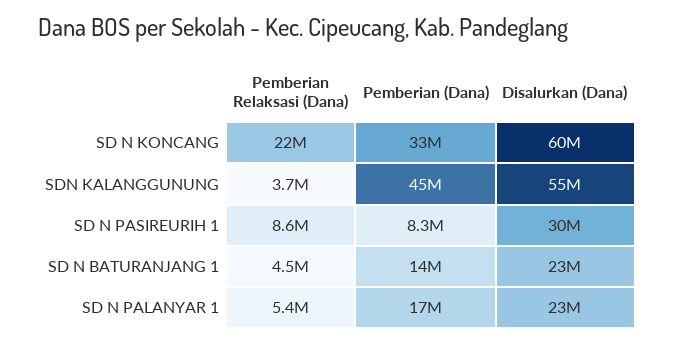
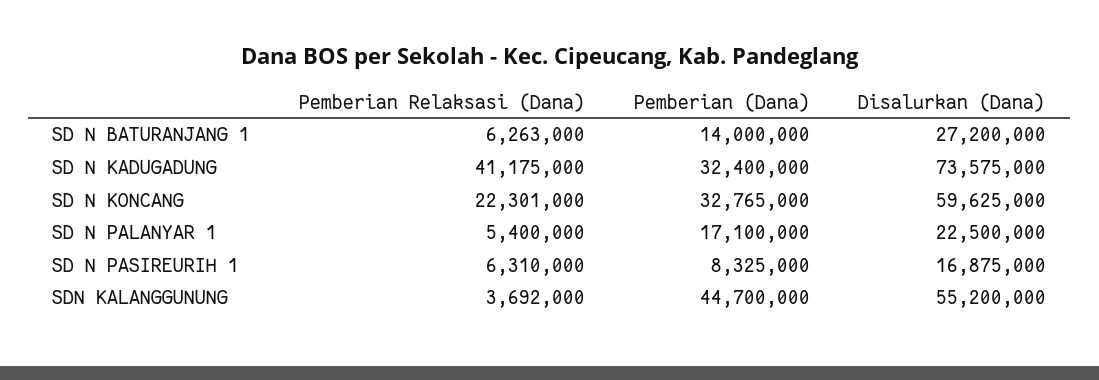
  {
    "Pemberian Relaksasi (Dana)": {
      "SD N KONCANG": 22301000,
      "SDN KALANGGUNUNG": 3692000,
-     "SD N PASIREURIH 1": 8600000,
+     "SD N PASIREURIH 1": 6310000,
-     "SD N BATURANJANG 1": 4500000,
+     "SD N BATURANJANG 1": 6263000,
-     "SD N PALANYAR 1": 5400000
+     "SD N PALANYAR 1": 5400000,
+     "SD N KADUGADUNG": 41175000
    },
    "Pemberian (Dana)": {
      "SD N KONCANG": 32765000,
      "SDN KALANGGUNUNG": 44700000,
      "SD N PASIREURIH 1": 8325000,
      "SD N BATURANJANG 1": 14000000,
-     "SD N PALANYAR 1": 17100000
+     "SD N PALANYAR 1": 17100000,
+     "SD N KADUGADUNG": 32400000
    },
    "Disalurkan (Dana)": {
      "SD N KONCANG": 59625000,
      "SDN KALANGGUNUNG": 55200000,
-     "SD N PASIREURIH 1": 30000000,
+     "SD N PASIREURIH 1": 16875000,
-     "SD N BATURANJANG 1": 23000000,
+     "SD N BATURANJANG 1": 27200000,
-     "SD N PALANYAR 1": 22500000
+     "SD N PALANYAR 1": 22500000,
+     "SD N KADUGADUNG": 73575000
    }
  }

